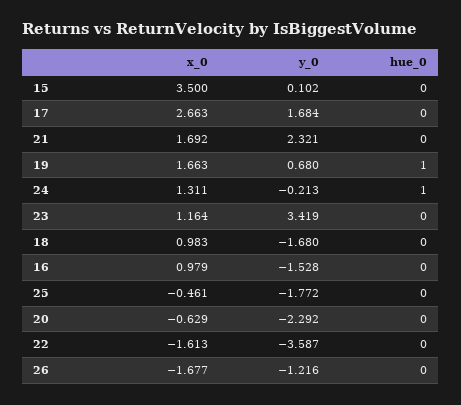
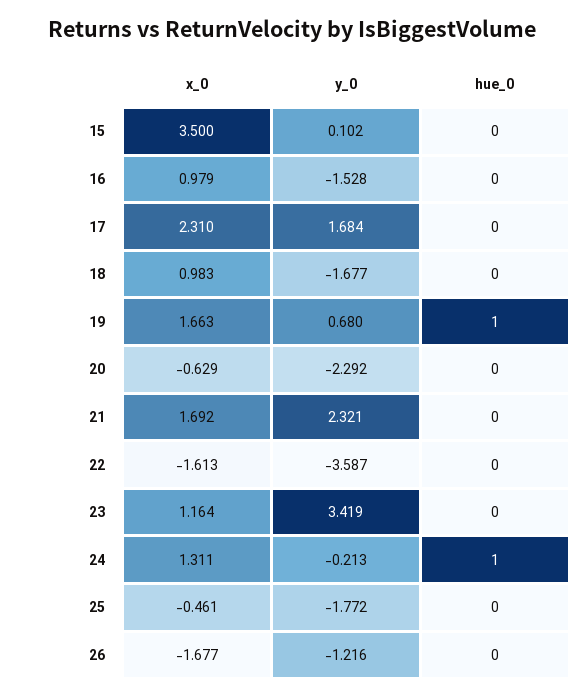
  {
    "x_0": {
      "15": 3.5,
-     "17": 2.663,
+     "17": 2.31,
      "21": 1.692,
      "19": 1.663,
      "24": 1.311,
      "23": 1.164,
      "18": 0.983,
      "16": 0.979,
      "25": -0.461,
      "20": -0.629,
      "22": -1.613,
      "26": -1.677
    },
    "y_0": {
      "15": 0.102,
      "17": 1.684,
      "21": 2.321,
      "19": 0.68,
      "24": -0.213,
      "23": 3.419,
-     "18": -1.68,
+     "18": -1.677,
      "16": -1.528,
      "25": -1.772,
      "20": -2.292,
      "22": -3.587,
      "26": -1.216
    },
    "hue_0": {
      "15": 0,
      "17": 0,
      "21": 0,
      "19": 1,
      "24": 1,
      "23": 0,
      "18": 0,
      "16": 0,
      "25": 0,
      "20": 0,
      "22": 0,
      "26": 0
    }
  }

